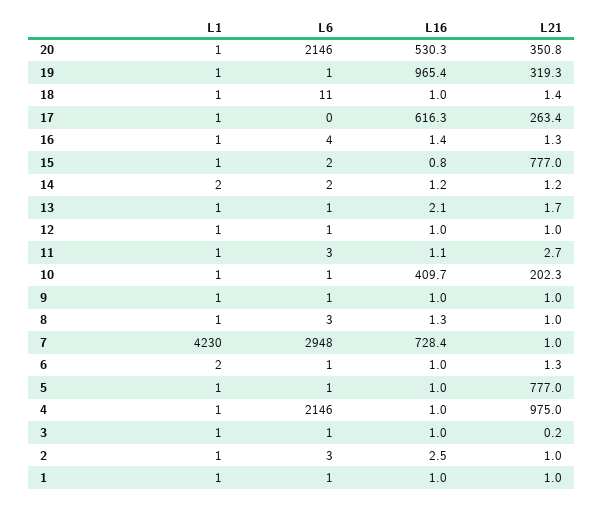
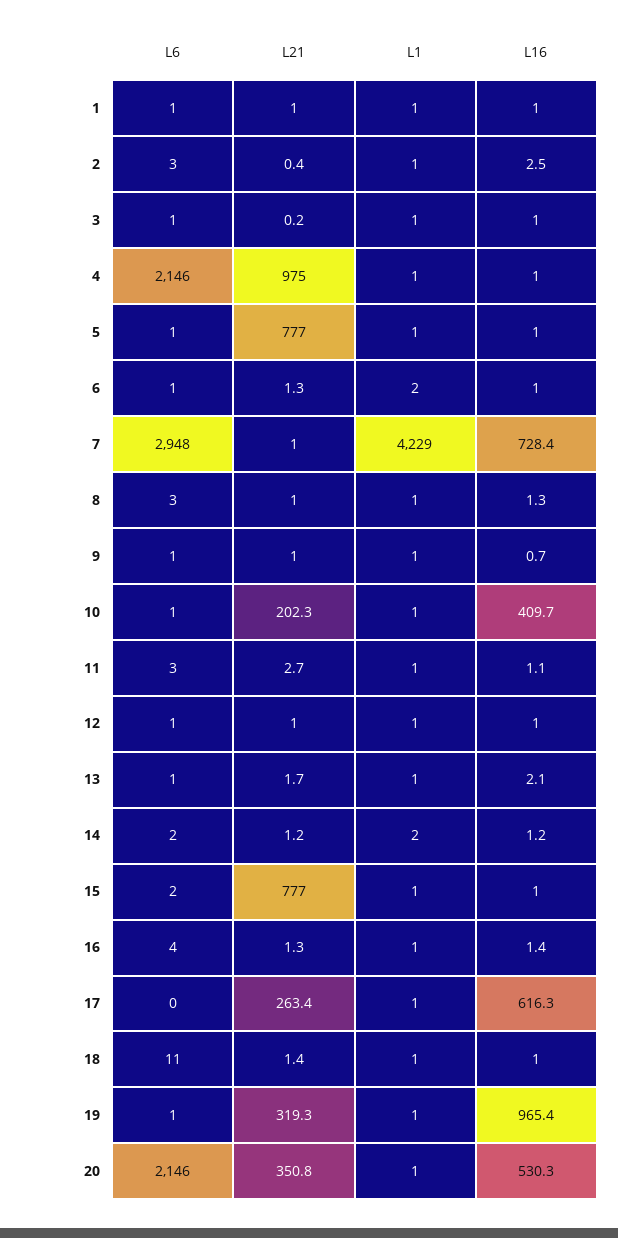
  {
    "L1": {
      "20": 1,
      "19": 1,
      "18": 1,
      "17": 1,
      "16": 1,
      "15": 1,
      "14": 2,
      "13": 1,
      "12": 1,
      "11": 1,
      "10": 1,
      "9": 1,
      "8": 1,
-     "7": 4230,
+     "7": 4229,
      "6": 2,
      "5": 1,
      "4": 1,
      "3": 1,
      "2": 1,
      "1": 1
    },
    "L6": {
      "20": 2146,
      "19": 1,
      "18": 11,
      "17": 0,
      "16": 4,
      "15": 2,
      "14": 2,
      "13": 1,
      "12": 1,
      "11": 3,
      "10": 1,
      "9": 1,
      "8": 3,
      "7": 2948,
      "6": 1,
      "5": 1,
      "4": 2146,
      "3": 1,
      "2": 3,
      "1": 1
    },
    "L16": {
      "20": 530.3,
      "19": 965.4,
      "18": 1,
      "17": 616.3,
      "16": 1.4,
-     "15": 0.8,
+     "15": 1,
      "14": 1.2,
      "13": 2.1,
      "12": 1,
      "11": 1.1,
      "10": 409.7,
-     "9": 1,
+     "9": 0.7,
      "8": 1.3,
      "7": 728.4,
      "6": 1,
      "5": 1,
      "4": 1,
      "3": 1,
      "2": 2.5,
      "1": 1
    },
    "L21": {
      "20": 350.8,
      "19": 319.3,
      "18": 1.4,
      "17": 263.4,
      "16": 1.3,
      "15": 777,
      "14": 1.2,
      "13": 1.7,
      "12": 1,
      "11": 2.7,
      "10": 202.3,
      "9": 1,
      "8": 1,
      "7": 1,
      "6": 1.3,
      "5": 777,
      "4": 975,
      "3": 0.2,
-     "2": 1,
+     "2": 0.4,
      "1": 1
    }
  }

